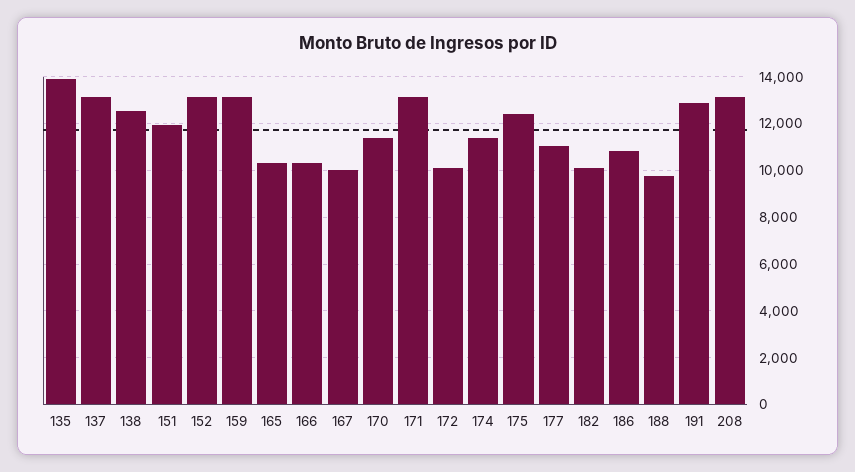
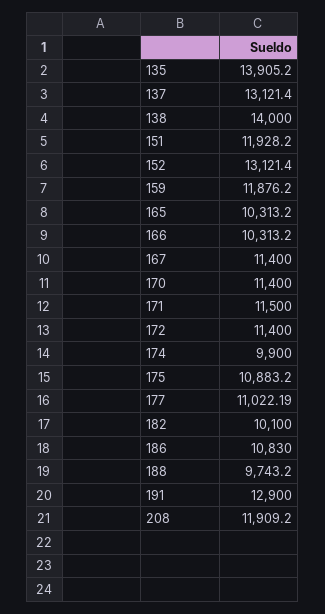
  {
    "135": 13905.2,
    "137": 13121.4,
-   "138": 12500,
+   "138": 14000,
    "151": 11928.2,
    "152": 13121.4,
-   "159": 13000,
+   "159": 11876.2,
    "165": 10313.2,
    "166": 10313.2,
-   "167": 10000,
+   "167": 11400,
    "170": 11400,
-   "171": 13000,
+   "171": 11500,
-   "172": 10000,
+   "172": 11400,
-   "174": 11500,
+   "174": 9900,
-   "175": 12500,
+   "175": 10883.2,
    "177": 11022.19,
    "182": 10100,
    "186": 10830,
    "188": 9743.2,
    "191": 12900,
-   "208": 13000
+   "208": 11909.2
  }

